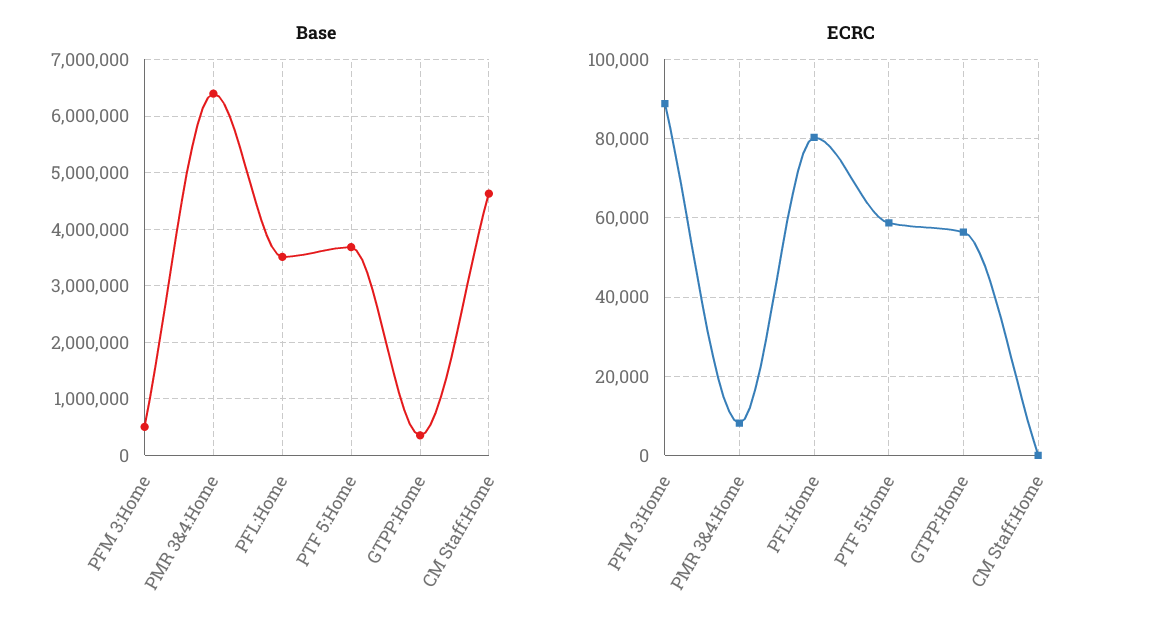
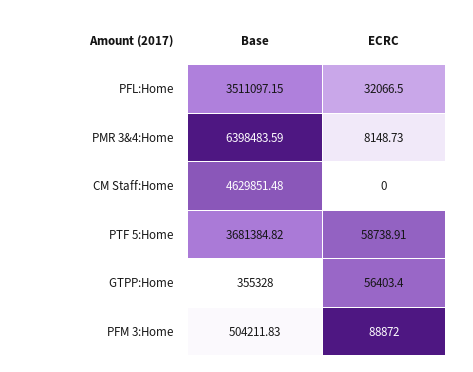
  {
    "Base": {
      "PFM 3:Home": 504211.83,
      "PMR 3&4:Home": 6398483.59,
      "PFL:Home": 3511097.15,
      "PTF 5:Home": 3681384.82,
      "GTPP:Home": 355328,
      "CM Staff:Home": 4629851.48
    },
    "ECRC": {
      "PFM 3:Home": 88872,
      "PMR 3&4:Home": 8148.73,
-     "PFL:Home": 80000,
+     "PFL:Home": 32066.5,
      "PTF 5:Home": 58738.91,
      "GTPP:Home": 56403.4,
      "CM Staff:Home": 0
    }
  }

